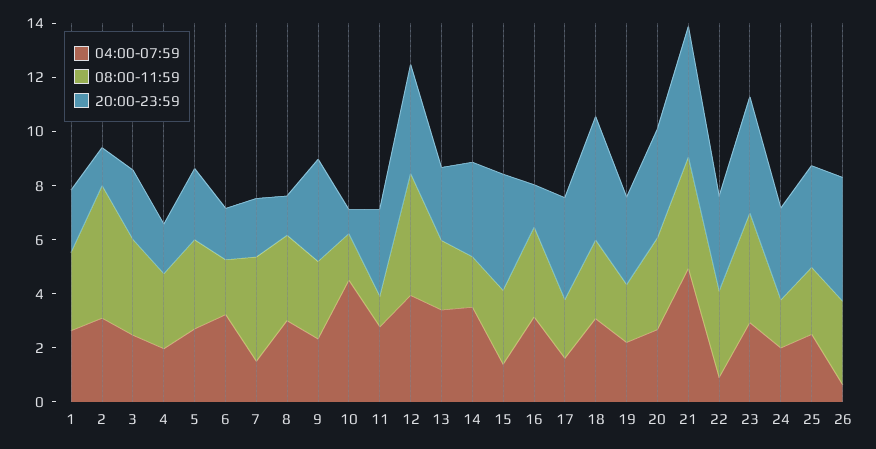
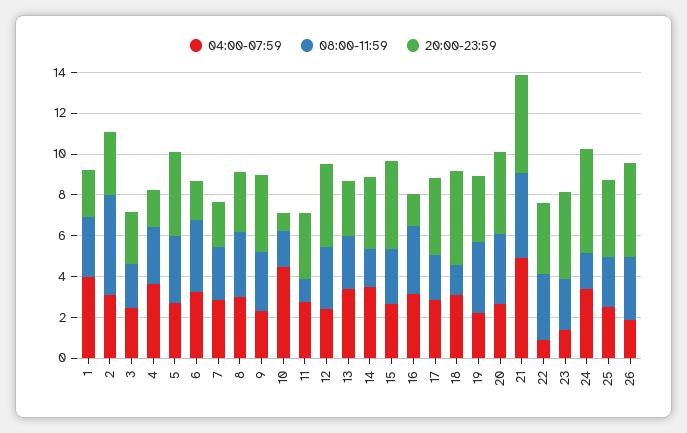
  {
    "04:00-07:59": {
-     "1": 2.5,
+     "1": 4,
      "2": 3,
      "3": 2.5,
-     "4": 2,
+     "4": 3.5,
      "5": 2.5,
      "6": 3,
-     "7": 1.5,
+     "7": 3,
      "8": 3,
      "9": 2.5,
      "10": 4.5,
      "11": 3,
-     "12": 4,
+     "12": 2.5,
      "13": 3.5,
      "14": 3.5,
-     "15": 1.5,
+     "15": 2.5,
      "16": 3,
-     "17": 1.5,
+     "17": 3,
      "18": 3,
      "19": 2,
      "20": 2.5,
      "21": 5,
      "22": 1,
-     "23": 3,
+     "23": 1.5,
-     "24": 2,
+     "24": 3.5,
      "25": 2.5,
-     "26": 0.5
+     "26": 2
    },
    "08:00-11:59": {
      "1": 3,
      "2": 5,
-     "3": 3.5,
+     "3": 2,
      "4": 3,
      "5": 3.5,
-     "6": 2,
+     "6": 3.5,
-     "7": 4,
+     "7": 2.5,
      "8": 3,
      "9": 3,
      "10": 1.5,
      "11": 1,
-     "12": 4.5,
+     "12": 3,
      "13": 2.5,
      "14": 2,
      "15": 2.5,
      "16": 3.5,
      "17": 2,
-     "18": 3,
+     "18": 1.5,
-     "19": 2,
+     "19": 3.5,
      "20": 3.5,
      "21": 4,
      "22": 3,
-     "23": 4,
+     "23": 2.5,
      "24": 2,
      "25": 2.5,
      "26": 3
    },
    "20:00-23:59": {
      "1": 2.5,
-     "2": 1.5,
+     "2": 3,
      "3": 2.5,
      "4": 2,
-     "5": 2.5,
+     "5": 4,
      "6": 2,
      "7": 2,
-     "8": 1.5,
+     "8": 3,
      "9": 4,
      "10": 1,
      "11": 3,
      "12": 4,
      "13": 2.5,
      "14": 3.5,
      "15": 4.5,
      "16": 1.5,
      "17": 4,
      "18": 4.5,
      "19": 3,
      "20": 4,
      "21": 5,
      "22": 3.5,
      "23": 4.5,
-     "24": 3.5,
+     "24": 5,
      "25": 4,
      "26": 4.5
    }
  }

